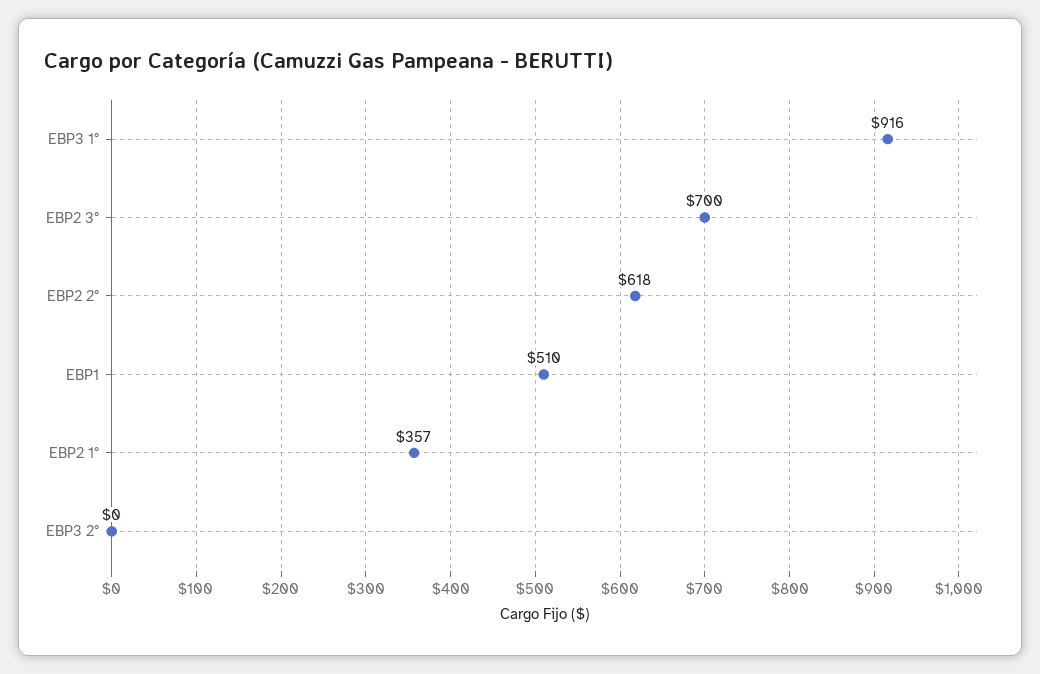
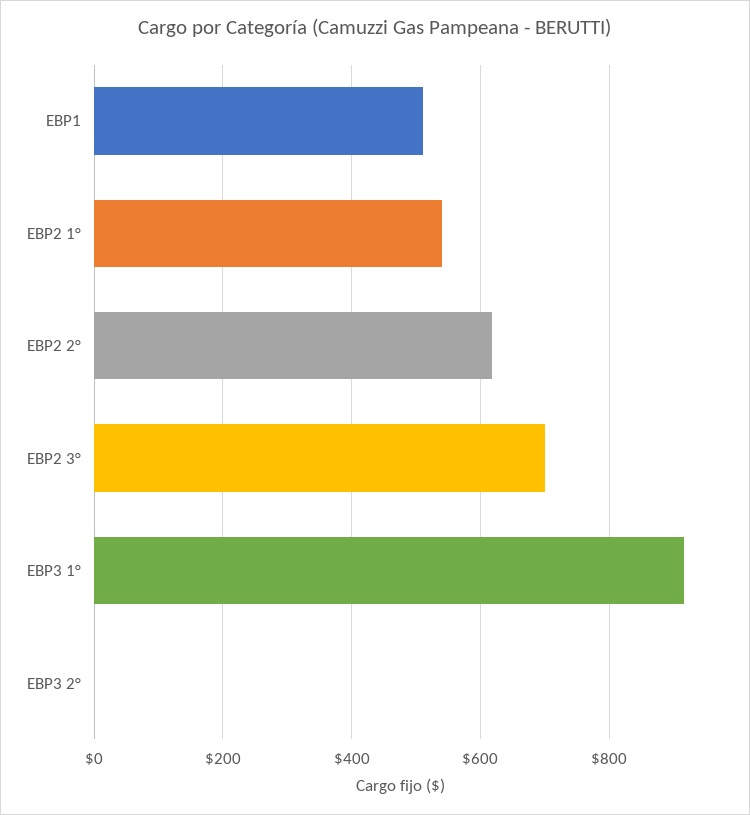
  {
    "EBP3 1°": 916,
    "EBP2 3°": 700,
    "EBP2 2°": 618,
    "EBP1": 510,
-   "EBP2 1°": 357,
+   "EBP2 1°": 540,
    "EBP3 2°": 0
  }

